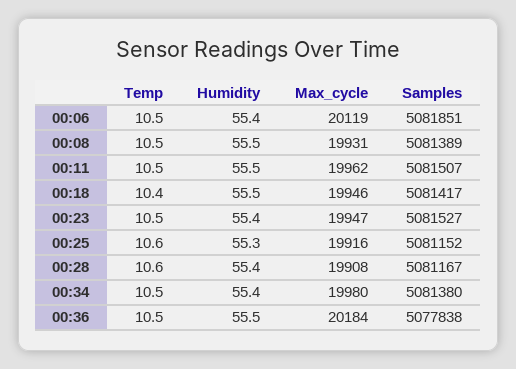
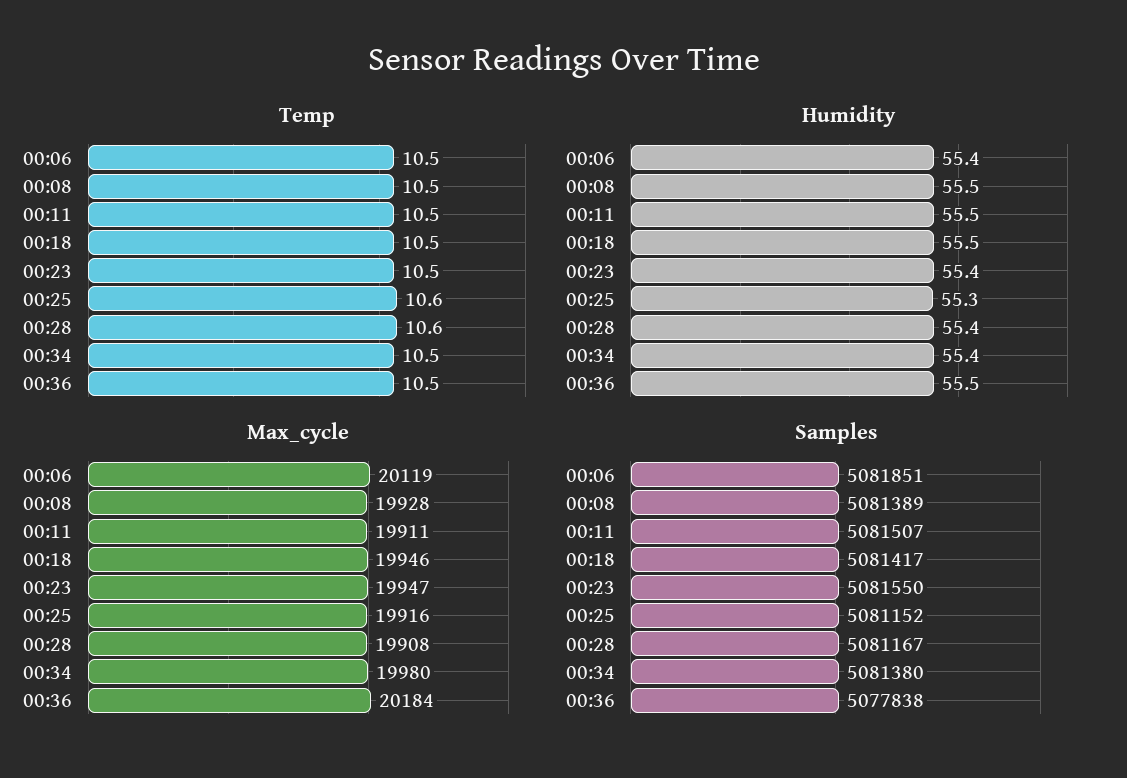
  {
    "Temp": {
      "00:06": 10.5,
      "00:08": 10.5,
      "00:11": 10.5,
-     "00:18": 10.4,
+     "00:18": 10.5,
      "00:23": 10.5,
      "00:25": 10.6,
      "00:28": 10.6,
      "00:34": 10.5,
      "00:36": 10.5
    },
    "Humidity": {
      "00:06": 55.4,
      "00:08": 55.5,
      "00:11": 55.5,
      "00:18": 55.5,
      "00:23": 55.4,
      "00:25": 55.3,
      "00:28": 55.4,
      "00:34": 55.4,
      "00:36": 55.5
    },
    "Max_cycle": {
      "00:06": 20119,
-     "00:08": 19931,
+     "00:08": 19928,
-     "00:11": 19962,
+     "00:11": 19911,
      "00:18": 19946,
      "00:23": 19947,
      "00:25": 19916,
      "00:28": 19908,
      "00:34": 19980,
      "00:36": 20184
    },
    "Samples": {
      "00:06": 5081851,
      "00:08": 5081389,
      "00:11": 5081507,
      "00:18": 5081417,
-     "00:23": 5081527,
+     "00:23": 5081550,
      "00:25": 5081152,
      "00:28": 5081167,
      "00:34": 5081380,
      "00:36": 5077838
    }
  }

